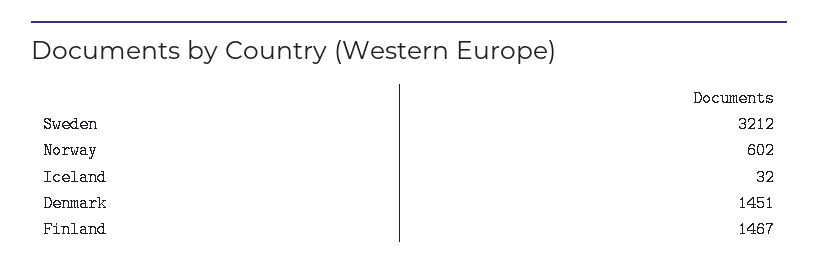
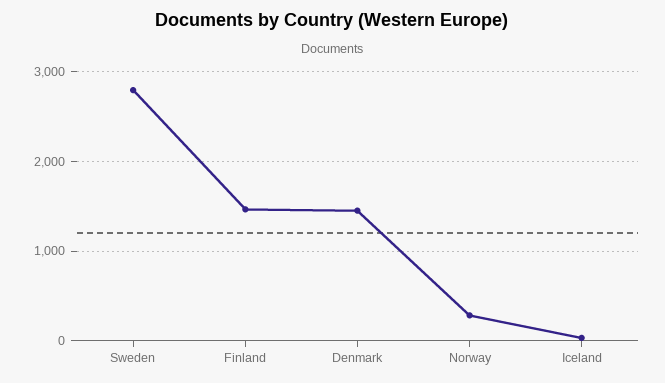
  {
-   "Sweden": 3212,
+   "Sweden": 2800,
-   "Norway": 602,
+   "Norway": 300,
    "Iceland": 32,
    "Denmark": 1451,
    "Finland": 1467
  }

